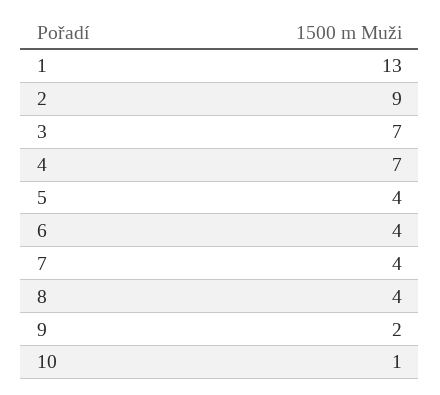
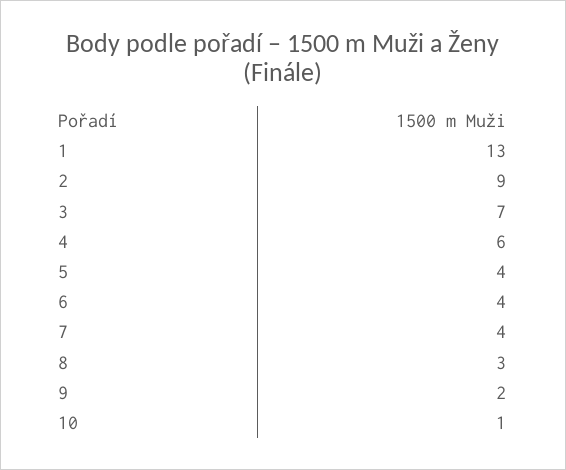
  {
    "1": 13,
    "2": 9,
    "3": 7,
-   "4": 7,
+   "4": 6,
    "5": 4,
    "6": 4,
    "7": 4,
-   "8": 4,
+   "8": 3,
    "9": 2,
    "10": 1
  }

